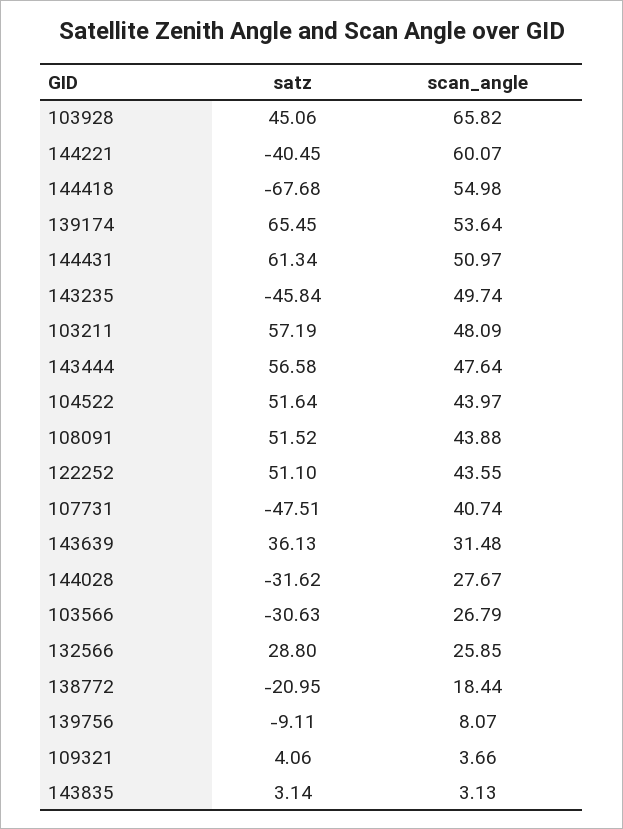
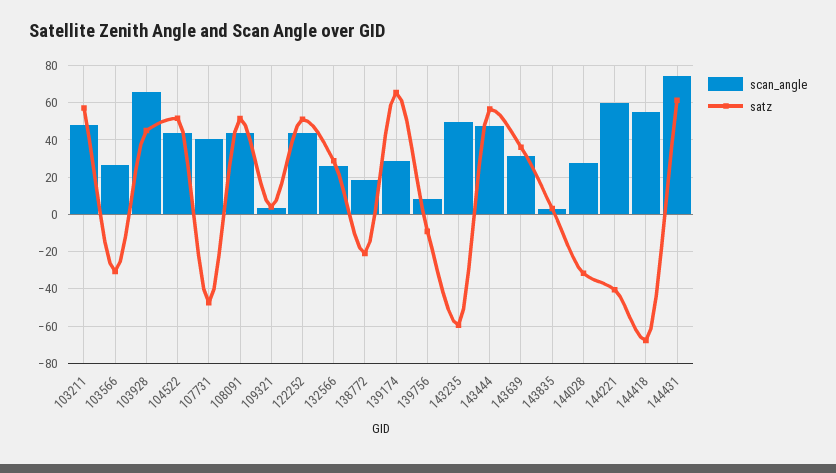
  {
    "satz": {
      "103928": 45.06,
      "144221": -40.45,
      "144418": -67.68,
      "139174": 65.45,
      "144431": 61.34,
-     "143235": -45.84,
+     "143235": -60,
      "103211": 57.19,
      "143444": 56.58,
      "104522": 51.64,
      "108091": 51.52,
      "122252": 51.1,
      "107731": -47.51,
      "143639": 36.13,
      "144028": -31.62,
      "103566": -30.63,
      "132566": 28.8,
      "138772": -20.95,
      "139756": -9.11,
      "109321": 4.06,
      "143835": 3.14
    },
    "scan_angle": {
      "103928": 65.82,
      "144221": 60.07,
      "144418": 54.98,
-     "139174": 53.64,
+     "139174": 30,
-     "144431": 50.97,
+     "144431": 75,
      "143235": 49.74,
      "103211": 48.09,
      "143444": 47.64,
      "104522": 43.97,
      "108091": 43.88,
      "122252": 43.55,
      "107731": 40.74,
      "143639": 31.48,
      "144028": 27.67,
      "103566": 26.79,
      "132566": 25.85,
      "138772": 18.44,
      "139756": 8.07,
      "109321": 3.66,
      "143835": 3.13
    }
  }

